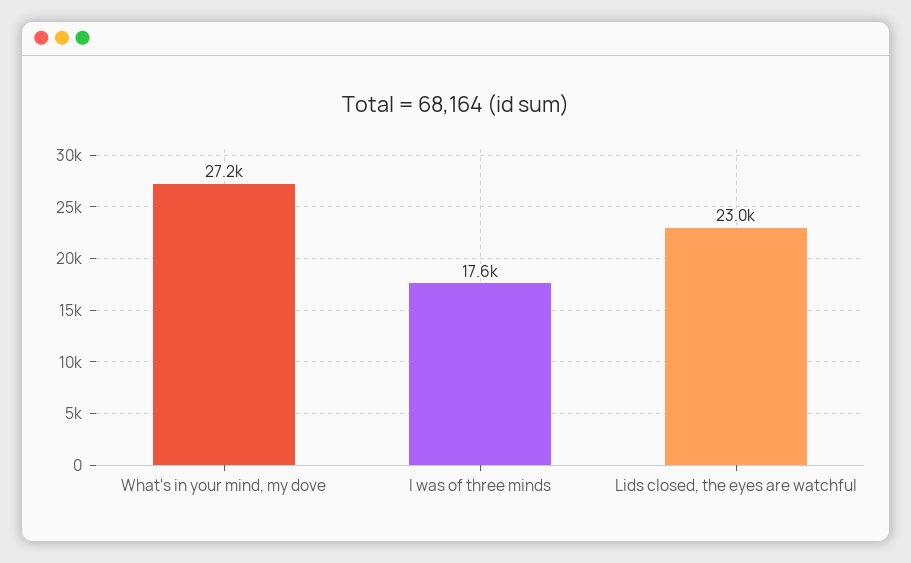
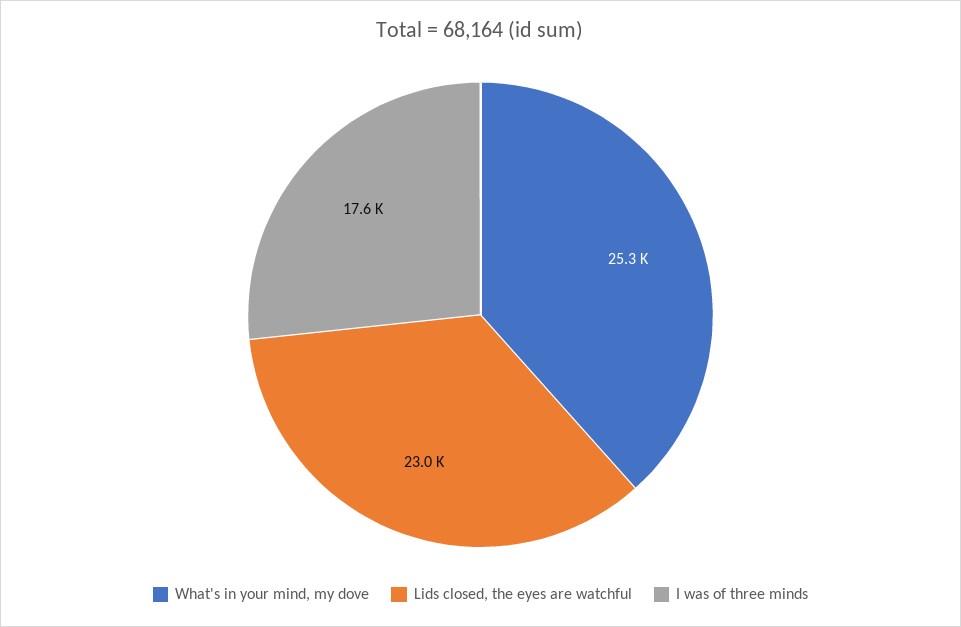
  {
-   "What's in your mind, my dove": 27200,
+   "What's in your mind, my dove": 25300,
    "I was of three minds": 17600,
    "Lids closed, the eyes are watchful": 23000
  }

